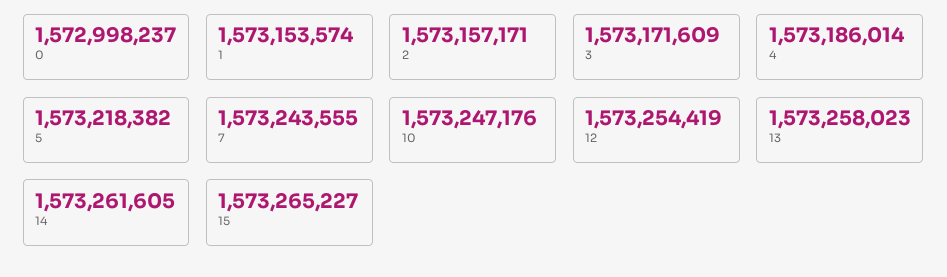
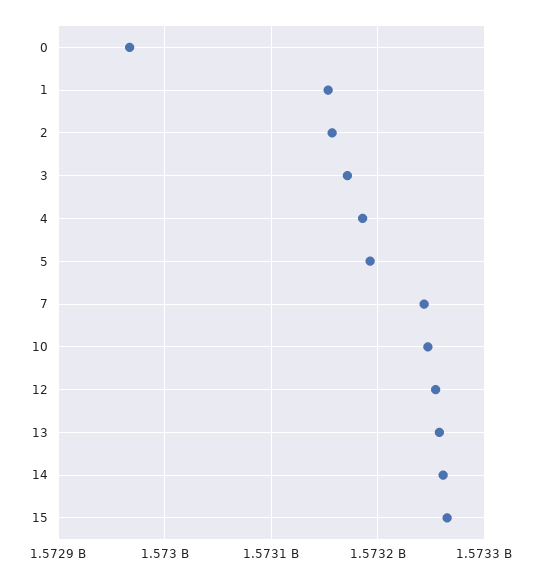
  {
-   "0": 1572998237,
+   "0": 1572970000,
    "1": 1573153574,
    "2": 1573157171,
    "3": 1573171609,
    "4": 1573186014,
-   "5": 1573218382,
+   "5": 1573190000,
    "7": 1573243555,
    "10": 1573247176,
    "12": 1573254419,
    "13": 1573258023,
    "14": 1573261605,
    "15": 1573265227
  }

